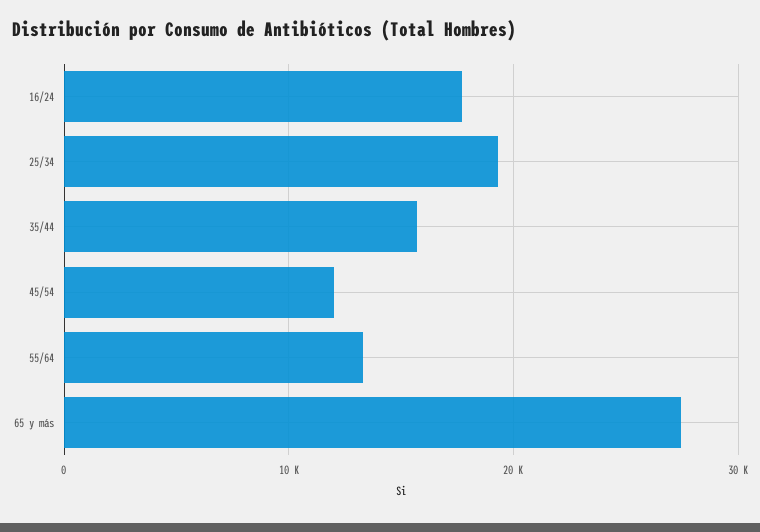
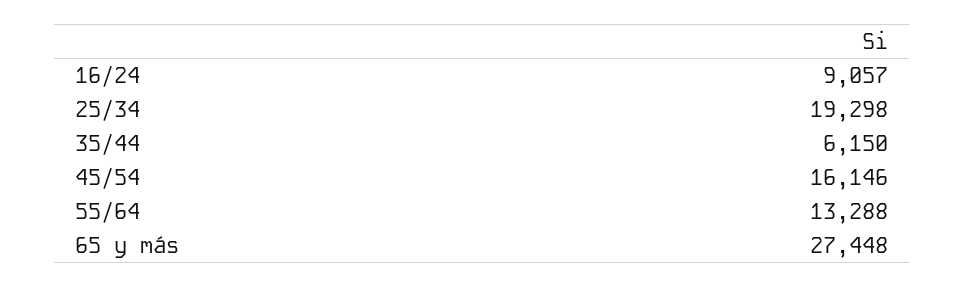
  {
-   "16/24": 18000,
+   "16/24": 9057,
    "25/34": 19298,
-   "35/44": 16000,
+   "35/44": 6150,
-   "45/54": 12000,
+   "45/54": 16146,
    "55/64": 13288,
    "65 y más": 27448
  }

